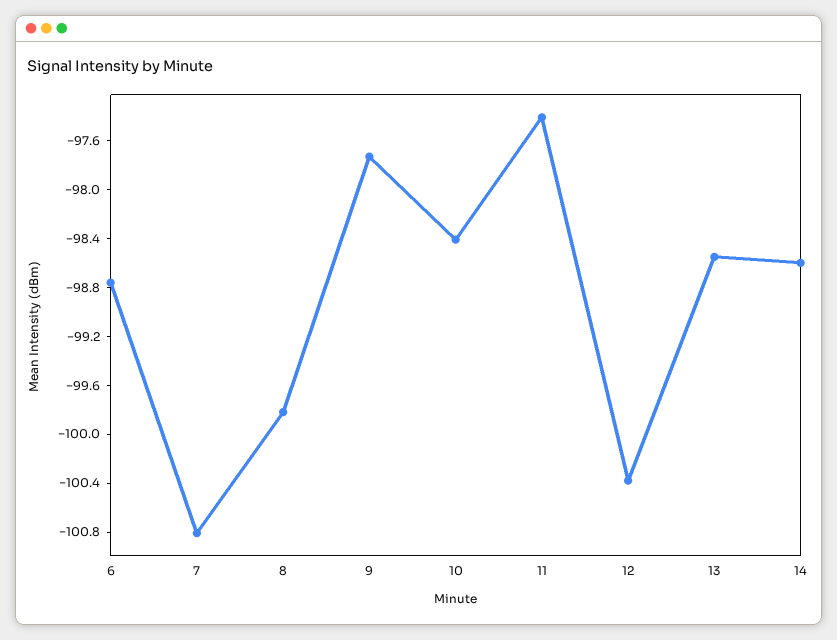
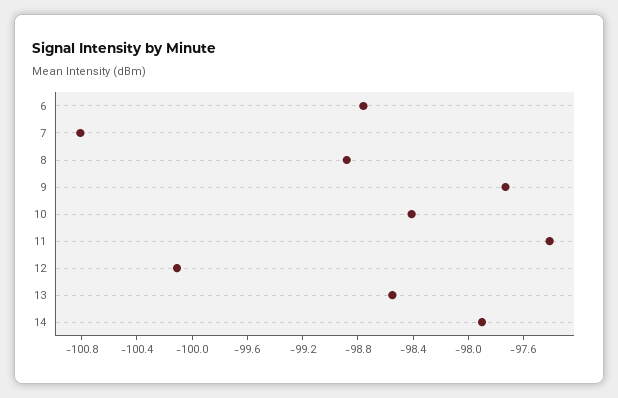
  {
    "6": -98.8,
    "7": -100.8,
-   "8": -99.8,
+   "8": -98.9,
    "9": -97.7,
    "10": -98.4,
    "11": -97.4,
-   "12": -100.4,
+   "12": -100.1,
    "13": -98.6,
-   "14": -98.6
+   "14": -97.9
  }

